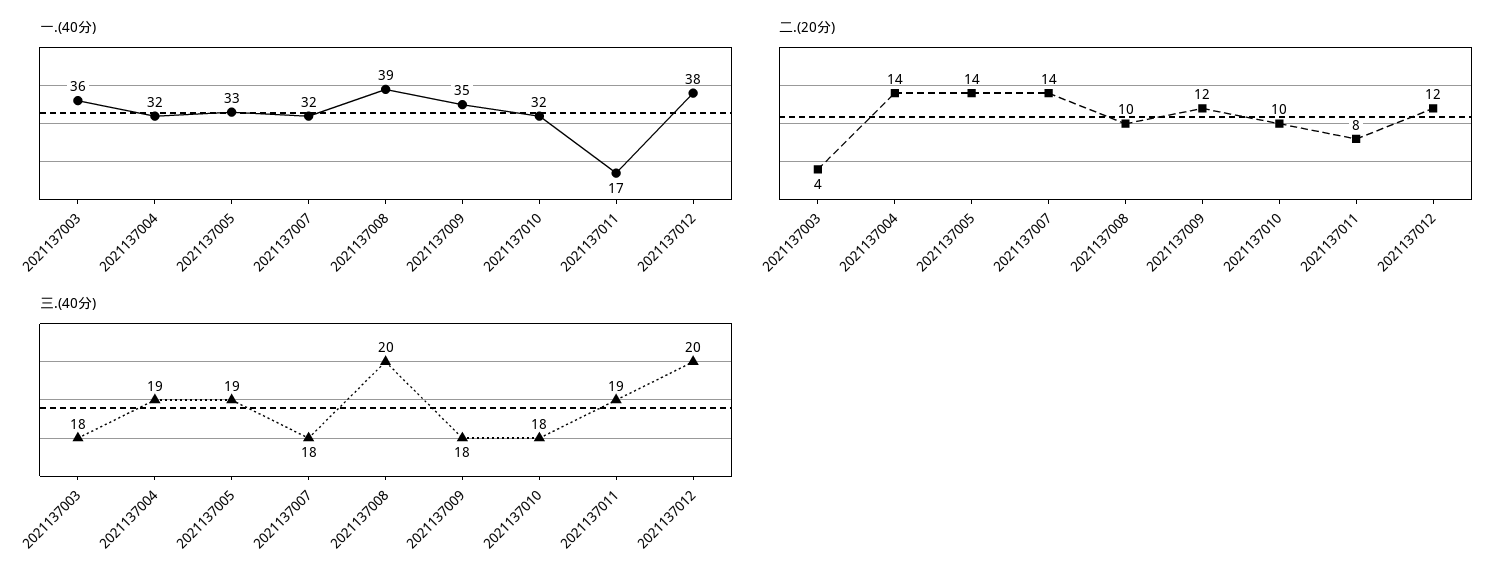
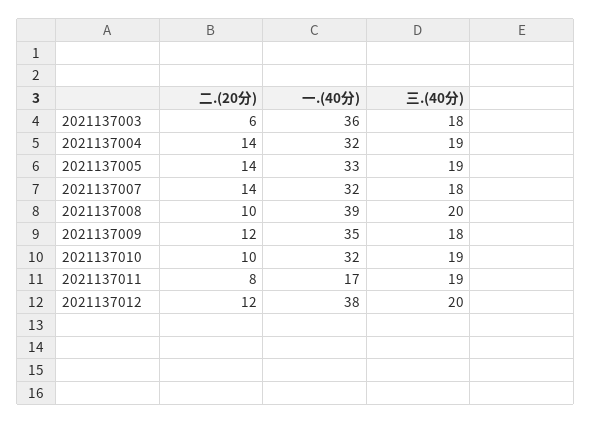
  {
    "一.(40分)": {
      "2021137003": 36,
      "2021137004": 32,
      "2021137005": 33,
      "2021137007": 32,
      "2021137008": 39,
      "2021137009": 35,
      "2021137010": 32,
      "2021137011": 17,
      "2021137012": 38
    },
    "二.(20分)": {
-     "2021137003": 4,
+     "2021137003": 6,
      "2021137004": 14,
      "2021137005": 14,
      "2021137007": 14,
      "2021137008": 10,
      "2021137009": 12,
      "2021137010": 10,
      "2021137011": 8,
      "2021137012": 12
    },
    "三.(40分)": {
      "2021137003": 18,
      "2021137004": 19,
      "2021137005": 19,
      "2021137007": 18,
      "2021137008": 20,
      "2021137009": 18,
-     "2021137010": 18,
+     "2021137010": 19,
      "2021137011": 19,
      "2021137012": 20
    }
  }

